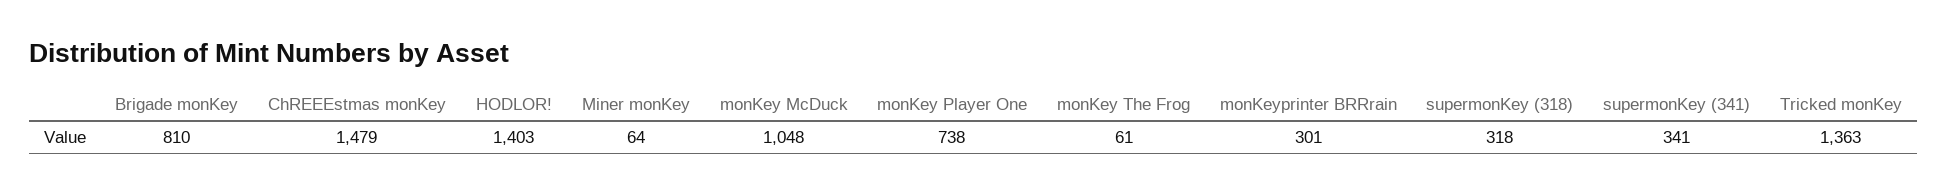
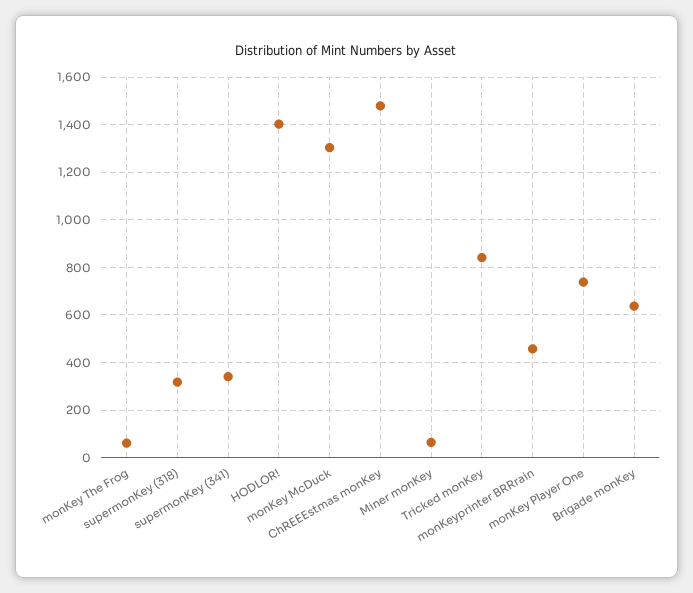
  {
-   "Brigade monKey": 810,
+   "Brigade monKey": 650,
    "ChREEEstmas monKey": 1479,
    "HODLOR!": 1403,
    "Miner monKey": 64,
-   "monKey McDuck": 1048,
+   "monKey McDuck": 1300,
    "monKey Player One": 738,
    "monKey The Frog": 61,
-   "monKeyprinter BRRrain": 301,
+   "monKeyprinter BRRrain": 450,
    "supermonKey (318)": 318,
    "supermonKey (341)": 341,
-   "Tricked monKey": 1363
+   "Tricked monKey": 850
  }

